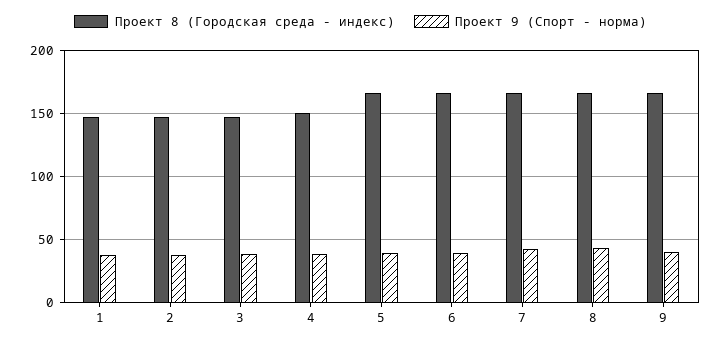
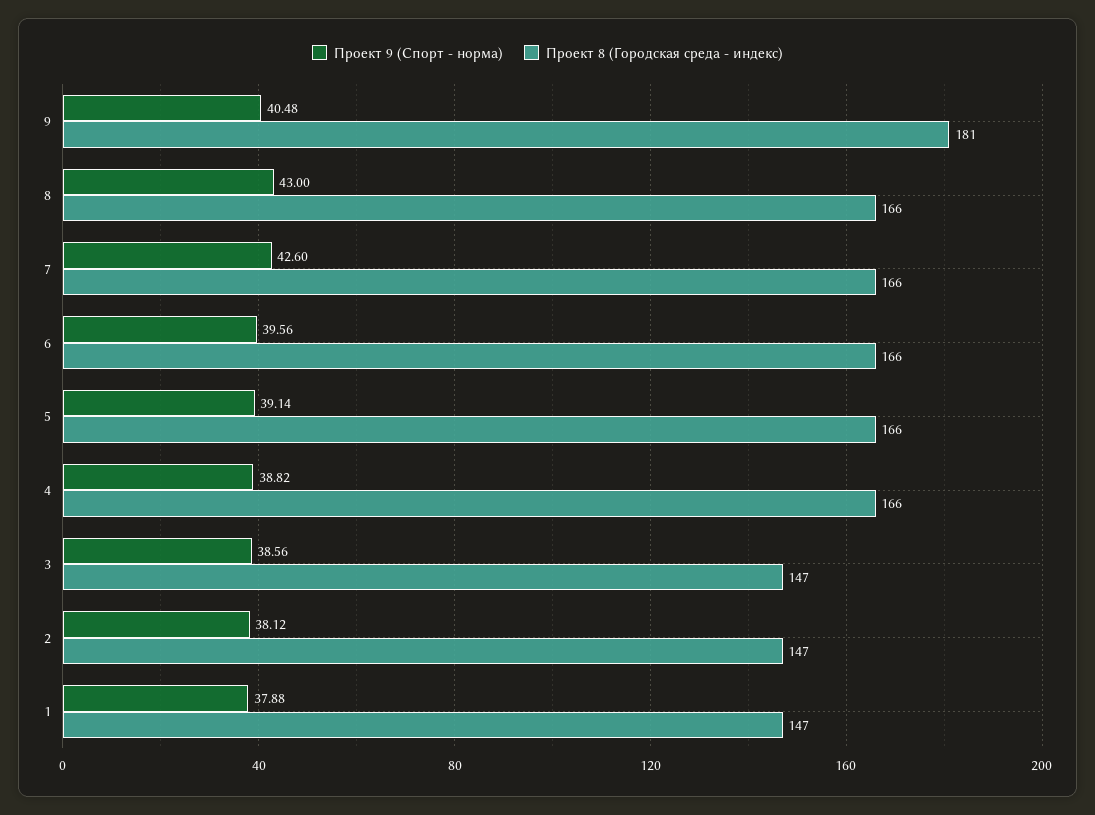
  {
    "Проект 8 (Городская среда - индекс)": {
      "1": 147,
      "2": 147,
      "3": 147,
-     "4": 150,
+     "4": 166,
      "5": 166,
      "6": 166,
      "7": 166,
      "8": 166,
-     "9": 165
+     "9": 181
    },
    "Проект 9 (Спорт - норма)": {
      "1": 37.88,
      "2": 38.12,
      "3": 38.56,
      "4": 38.82,
      "5": 39.14,
      "6": 39.56,
      "7": 42.6,
      "8": 43,
      "9": 40.48
    }
  }

